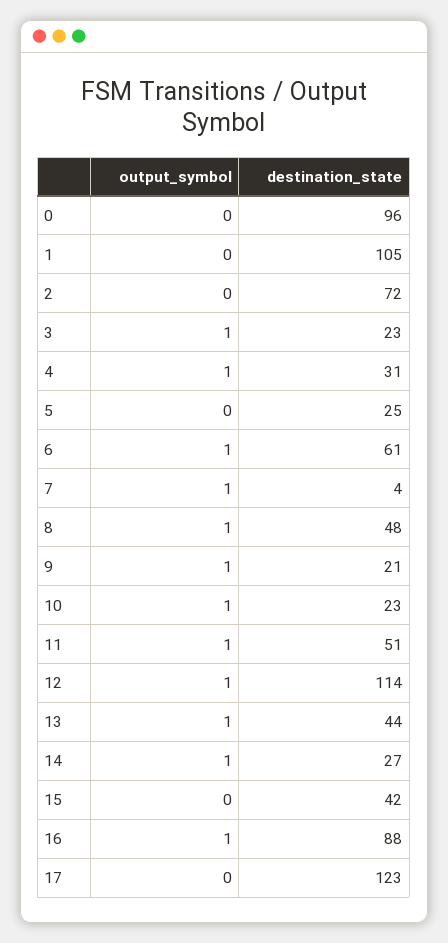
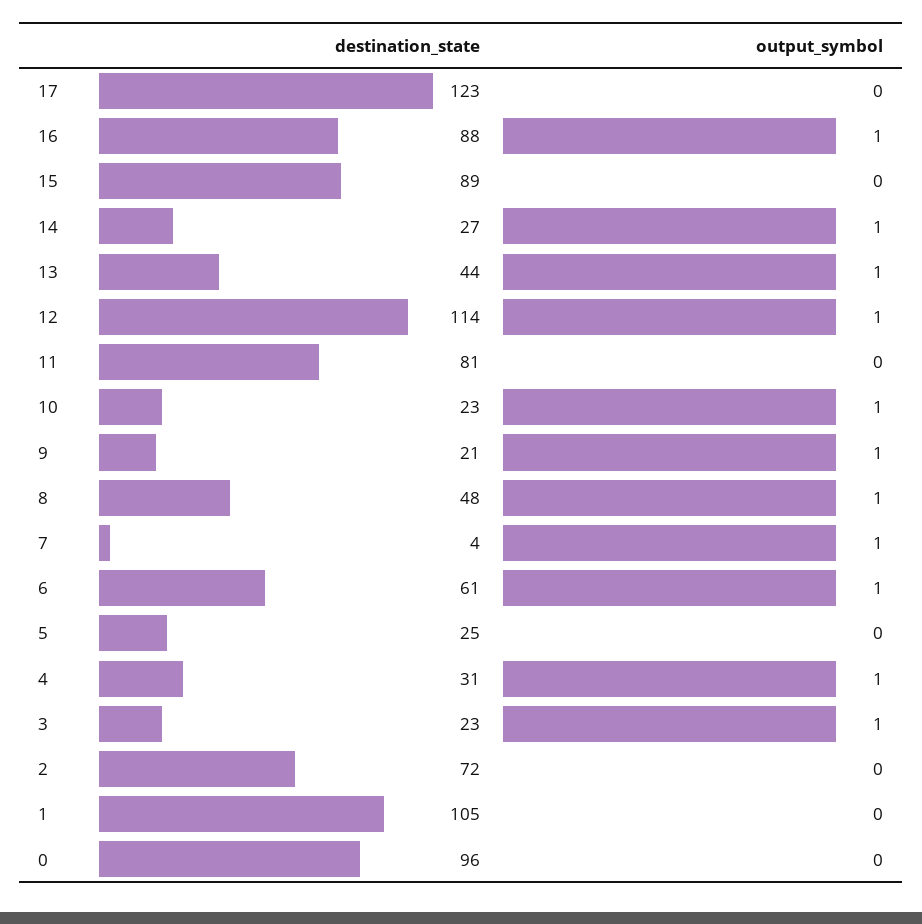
  {
    "output_symbol": {
      "0": 0,
      "1": 0,
      "2": 0,
      "3": 1,
      "4": 1,
      "5": 0,
      "6": 1,
      "7": 1,
      "8": 1,
      "9": 1,
      "10": 1,
-     "11": 1,
+     "11": 0,
      "12": 1,
      "13": 1,
      "14": 1,
      "15": 0,
      "16": 1,
      "17": 0
    },
    "destination_state": {
      "0": 96,
      "1": 105,
      "2": 72,
      "3": 23,
      "4": 31,
      "5": 25,
      "6": 61,
      "7": 4,
      "8": 48,
      "9": 21,
      "10": 23,
-     "11": 51,
+     "11": 81,
      "12": 114,
      "13": 44,
      "14": 27,
-     "15": 42,
+     "15": 89,
      "16": 88,
      "17": 123
    }
  }

